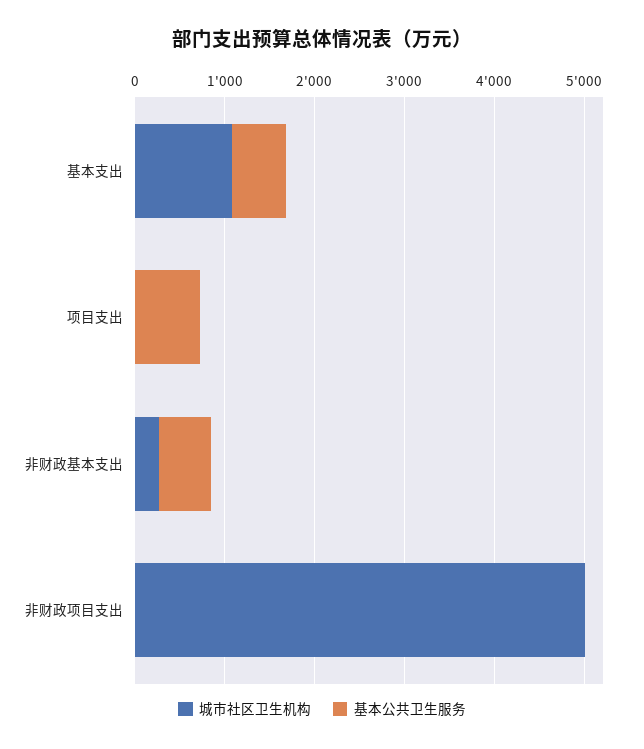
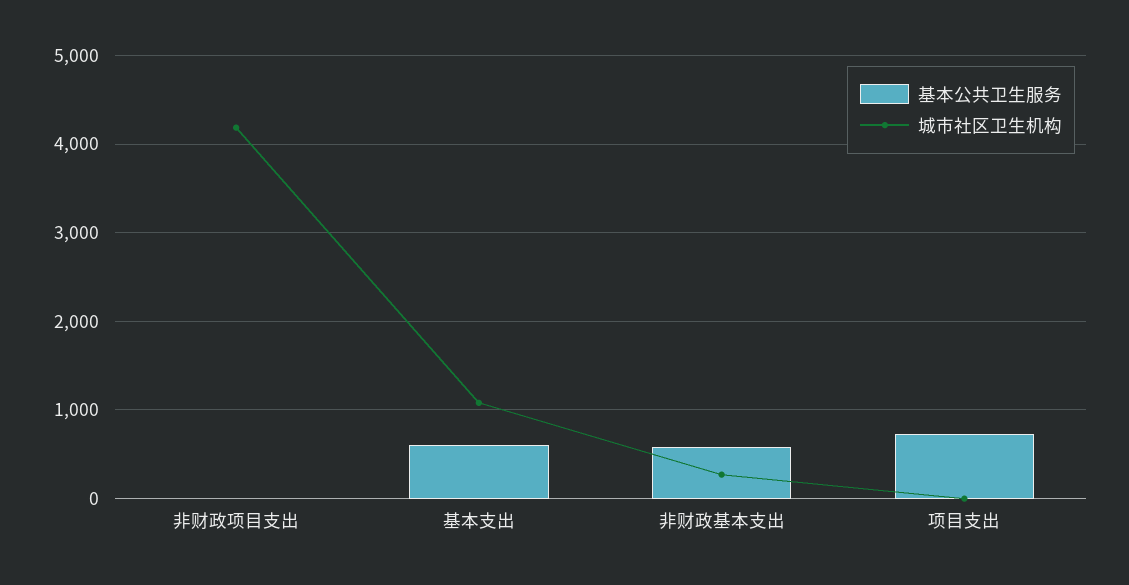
  {
    "城市社区卫生机构": {
      "基本支出": 1100,
      "项目支出": 0,
      "非财政基本支出": 300,
-     "非财政项目支出": 5000
+     "非财政项目支出": 4200
    },
    "基本公共卫生服务": {
      "基本支出": 600,
      "项目支出": 700,
      "非财政基本支出": 600,
      "非财政项目支出": 0
    }
  }

